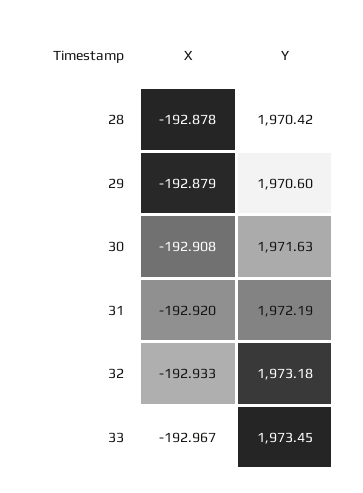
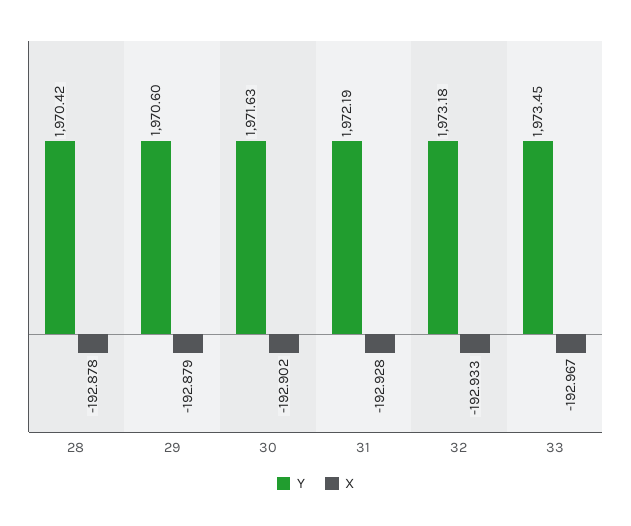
  {
    "X": {
      "28": -192.878,
      "29": -192.879,
-     "30": -192.908,
+     "30": -192.902,
-     "31": -192.92,
+     "31": -192.928,
      "32": -192.933,
      "33": -192.967
    },
    "Y": {
      "28": 1970.42,
      "29": 1970.6,
      "30": 1971.63,
      "31": 1972.19,
      "32": 1973.18,
      "33": 1973.45
    }
  }

